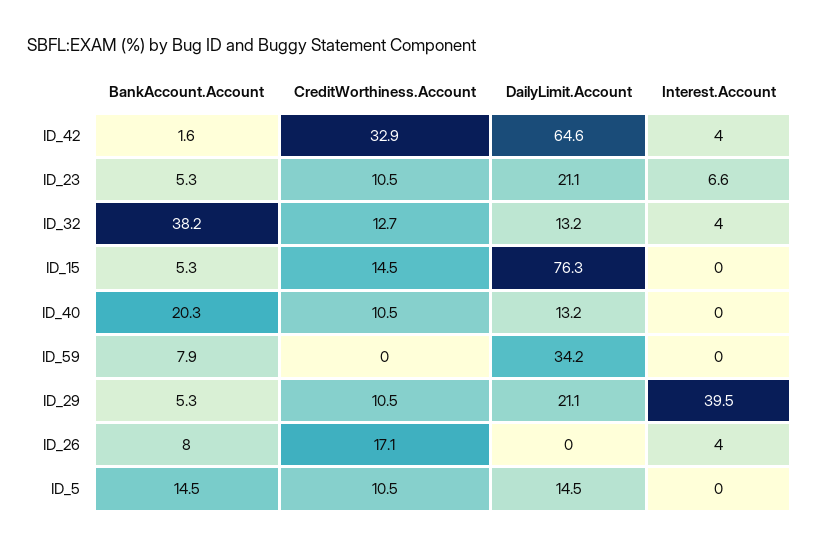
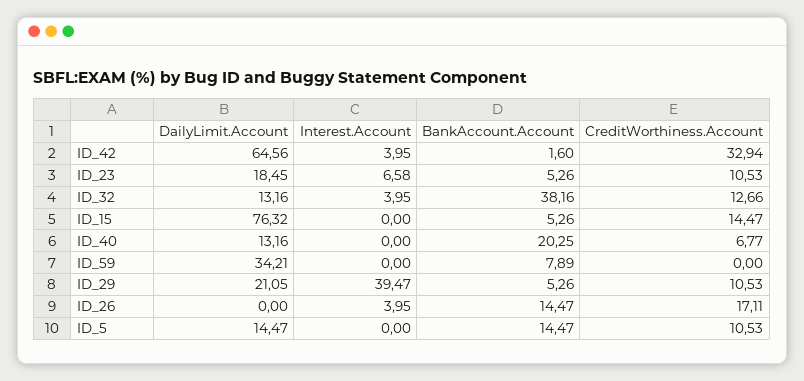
  {
    "BankAccount.Account": {
      "ID_42": 1.6,
      "ID_23": 5.26,
      "ID_32": 38.16,
      "ID_15": 5.26,
      "ID_40": 20.25,
      "ID_59": 7.89,
      "ID_29": 5.26,
-     "ID_26": 8,
+     "ID_26": 14.47,
      "ID_5": 14.47
    },
    "CreditWorthiness.Account": {
      "ID_42": 32.94,
      "ID_23": 10.53,
      "ID_32": 12.66,
      "ID_15": 14.47,
-     "ID_40": 10.5,
+     "ID_40": 6.77,
      "ID_59": 0,
      "ID_29": 10.53,
      "ID_26": 17.11,
      "ID_5": 10.53
    },
    "DailyLimit.Account": {
      "ID_42": 64.56,
-     "ID_23": 21.1,
+     "ID_23": 18.45,
      "ID_32": 13.16,
      "ID_15": 76.32,
      "ID_40": 13.16,
      "ID_59": 34.21,
      "ID_29": 21.05,
      "ID_26": 0,
      "ID_5": 14.47
    },
    "Interest.Account": {
      "ID_42": 3.95,
      "ID_23": 6.58,
      "ID_32": 3.95,
      "ID_15": 0,
      "ID_40": 0,
      "ID_59": 0,
      "ID_29": 39.47,
      "ID_26": 3.95,
      "ID_5": 0
    }
  }

